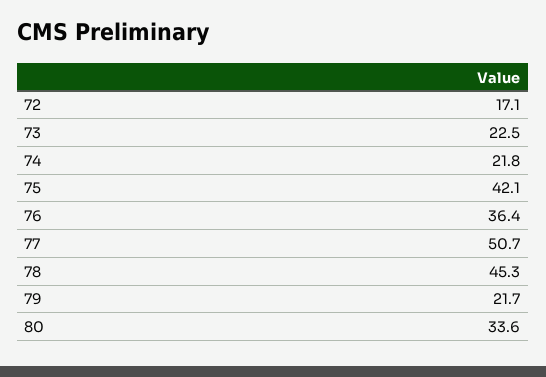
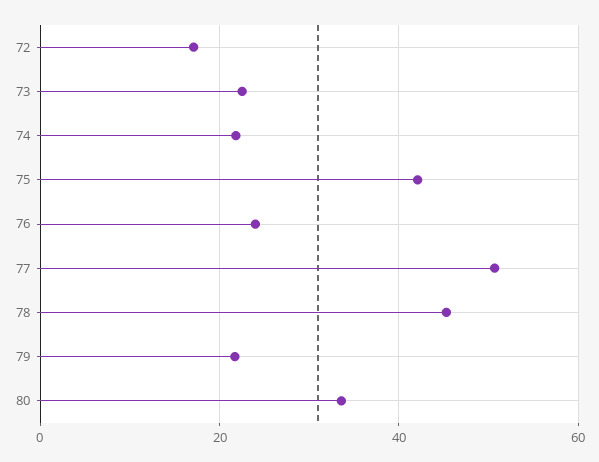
  {
    "72": 17.1,
    "73": 22.5,
    "74": 21.8,
    "75": 42.1,
-   "76": 36.4,
+   "76": 24,
    "77": 50.7,
    "78": 45.3,
    "79": 21.7,
    "80": 33.6
  }

